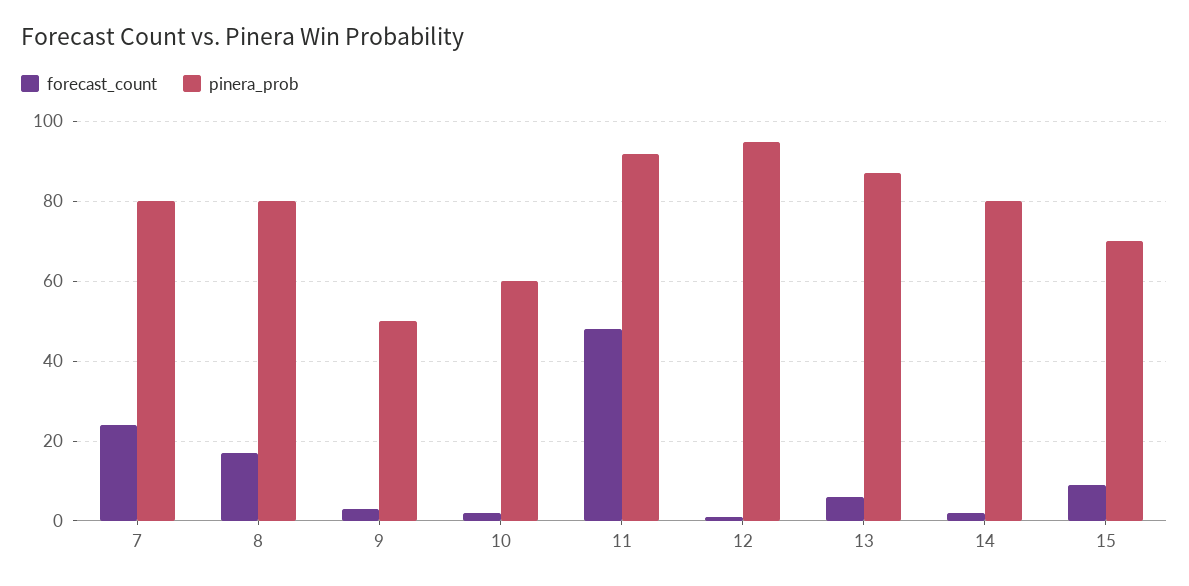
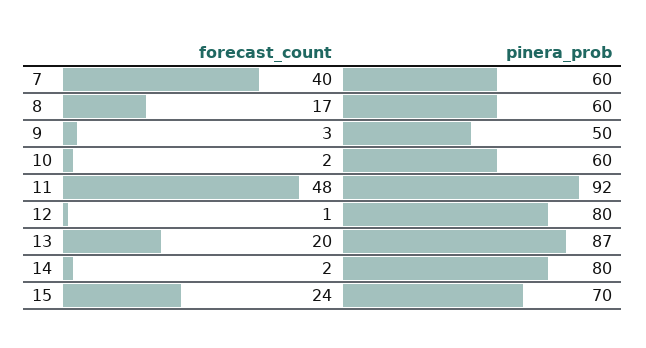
  {
    "forecast_count": {
-     "7": 25,
+     "7": 40,
      "8": 17,
      "9": 3,
      "10": 2,
      "11": 48,
      "12": 1,
-     "13": 5,
+     "13": 20,
      "14": 2,
-     "15": 10
+     "15": 24
    },
    "pinera_prob": {
-     "7": 80,
+     "7": 60,
-     "8": 80,
+     "8": 60,
      "9": 50,
      "10": 60,
      "11": 92,
-     "12": 95,
+     "12": 80,
      "13": 87,
      "14": 80,
      "15": 70
    }
  }

